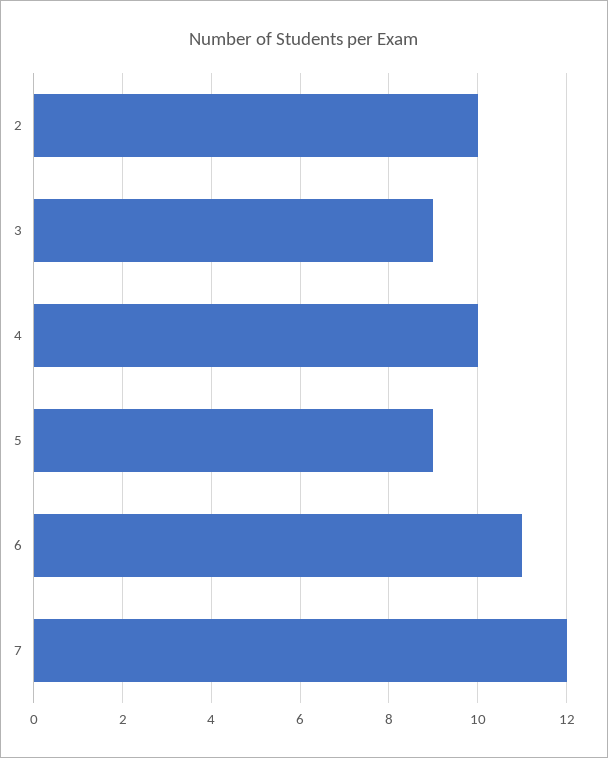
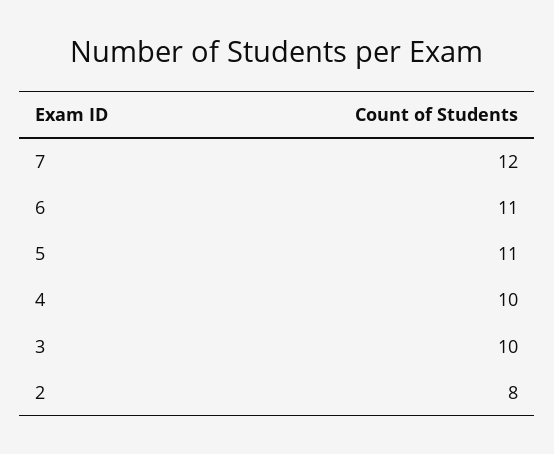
  {
-   "2": 10,
+   "2": 8,
-   "3": 9,
+   "3": 10,
    "4": 10,
-   "5": 9,
+   "5": 11,
    "6": 11,
    "7": 12
  }

